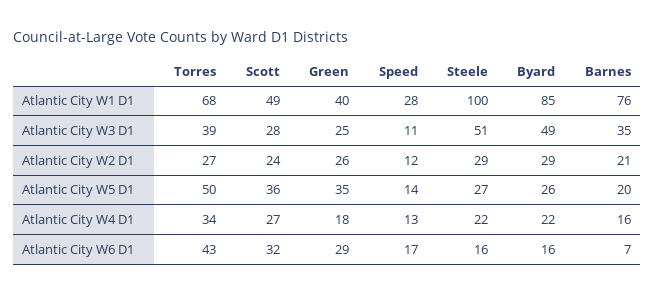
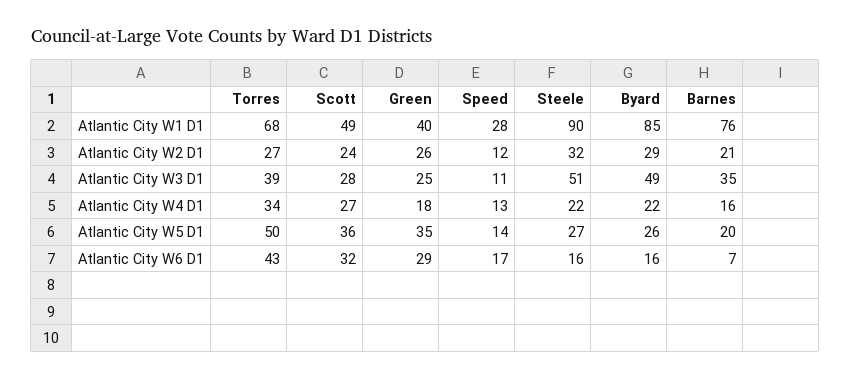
  {
    "Torres": {
      "Atlantic City W1 D1": 68,
      "Atlantic City W3 D1": 39,
      "Atlantic City W2 D1": 27,
      "Atlantic City W5 D1": 50,
      "Atlantic City W4 D1": 34,
      "Atlantic City W6 D1": 43
    },
    "Scott": {
      "Atlantic City W1 D1": 49,
      "Atlantic City W3 D1": 28,
      "Atlantic City W2 D1": 24,
      "Atlantic City W5 D1": 36,
      "Atlantic City W4 D1": 27,
      "Atlantic City W6 D1": 32
    },
    "Green": {
      "Atlantic City W1 D1": 40,
      "Atlantic City W3 D1": 25,
      "Atlantic City W2 D1": 26,
      "Atlantic City W5 D1": 35,
      "Atlantic City W4 D1": 18,
      "Atlantic City W6 D1": 29
    },
    "Speed": {
      "Atlantic City W1 D1": 28,
      "Atlantic City W3 D1": 11,
      "Atlantic City W2 D1": 12,
      "Atlantic City W5 D1": 14,
      "Atlantic City W4 D1": 13,
      "Atlantic City W6 D1": 17
    },
    "Steele": {
-     "Atlantic City W1 D1": 100,
+     "Atlantic City W1 D1": 90,
      "Atlantic City W3 D1": 51,
-     "Atlantic City W2 D1": 29,
+     "Atlantic City W2 D1": 32,
      "Atlantic City W5 D1": 27,
      "Atlantic City W4 D1": 22,
      "Atlantic City W6 D1": 16
    },
    "Byard": {
      "Atlantic City W1 D1": 85,
      "Atlantic City W3 D1": 49,
      "Atlantic City W2 D1": 29,
      "Atlantic City W5 D1": 26,
      "Atlantic City W4 D1": 22,
      "Atlantic City W6 D1": 16
    },
    "Barnes": {
      "Atlantic City W1 D1": 76,
      "Atlantic City W3 D1": 35,
      "Atlantic City W2 D1": 21,
      "Atlantic City W5 D1": 20,
      "Atlantic City W4 D1": 16,
      "Atlantic City W6 D1": 7
    }
  }

